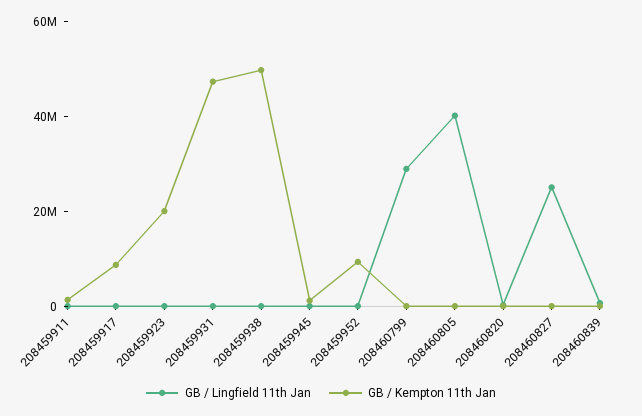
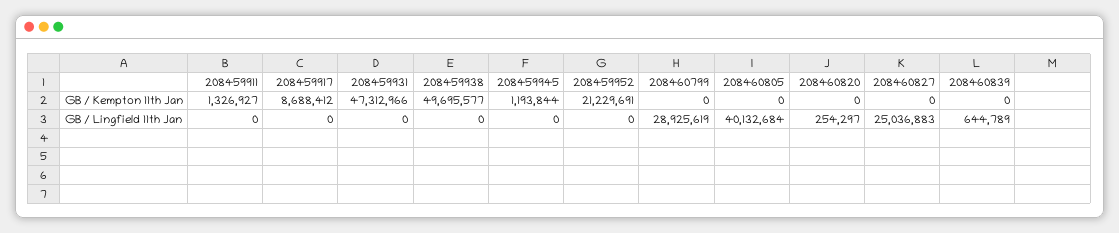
  {
    "GB / Lingfield 11th Jan": {
      "208459911": 0,
      "208459917": 0,
-     "208459923": 0,
      "208459931": 0,
      "208459938": 0,
      "208459945": 0,
      "208459952": 0,
      "208460799": 28925619,
      "208460805": 40132684,
      "208460820": 254297,
      "208460827": 25036883,
      "208460839": 644789
    },
    "GB / Kempton 11th Jan": {
      "208459911": 1326927,
      "208459917": 8688412,
-     "208459923": 20000000,
      "208459931": 47312966,
      "208459938": 49695577,
      "208459945": 1193844,
-     "208459952": 10000000,
+     "208459952": 21229691,
      "208460799": 0,
      "208460805": 0,
      "208460820": 0,
      "208460827": 0,
      "208460839": 0
    }
  }

